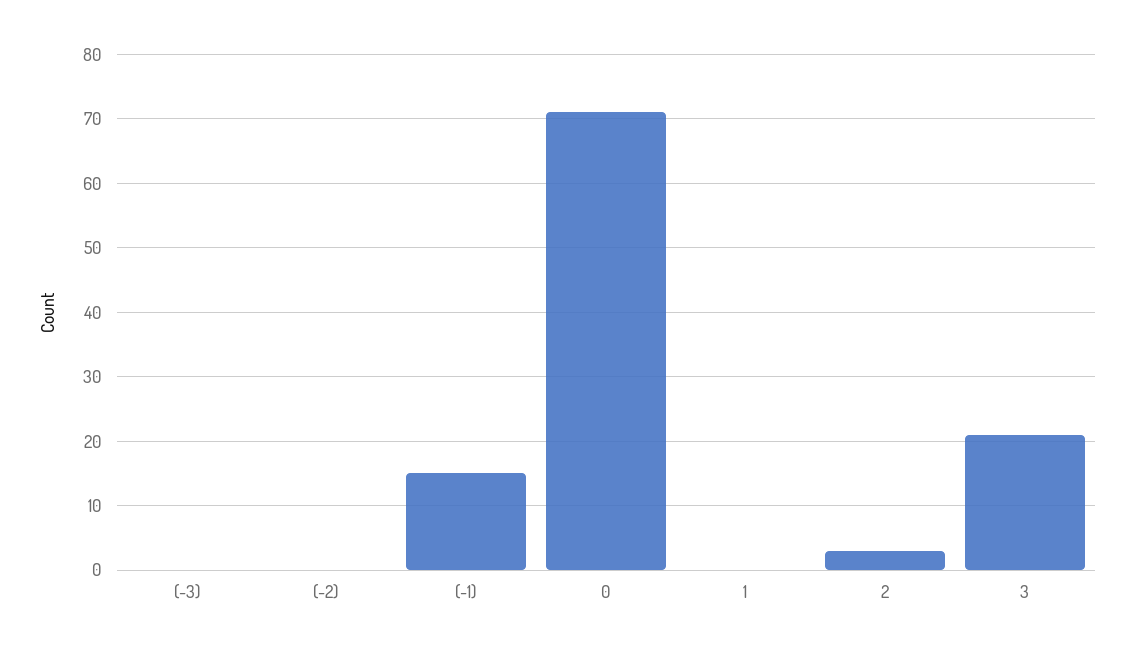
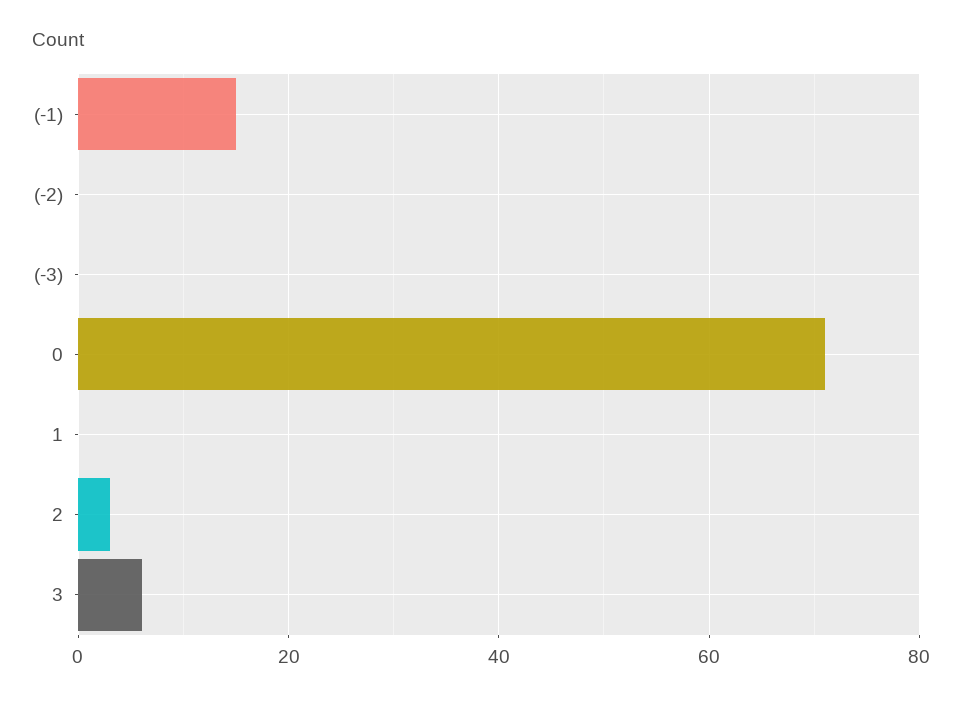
  {
    "(-3)": 0,
    "(-2)": 0,
    "(-1)": 15,
    "0": 71,
    "1": 0,
    "2": 3,
-   "3": 21
+   "3": 5
  }

